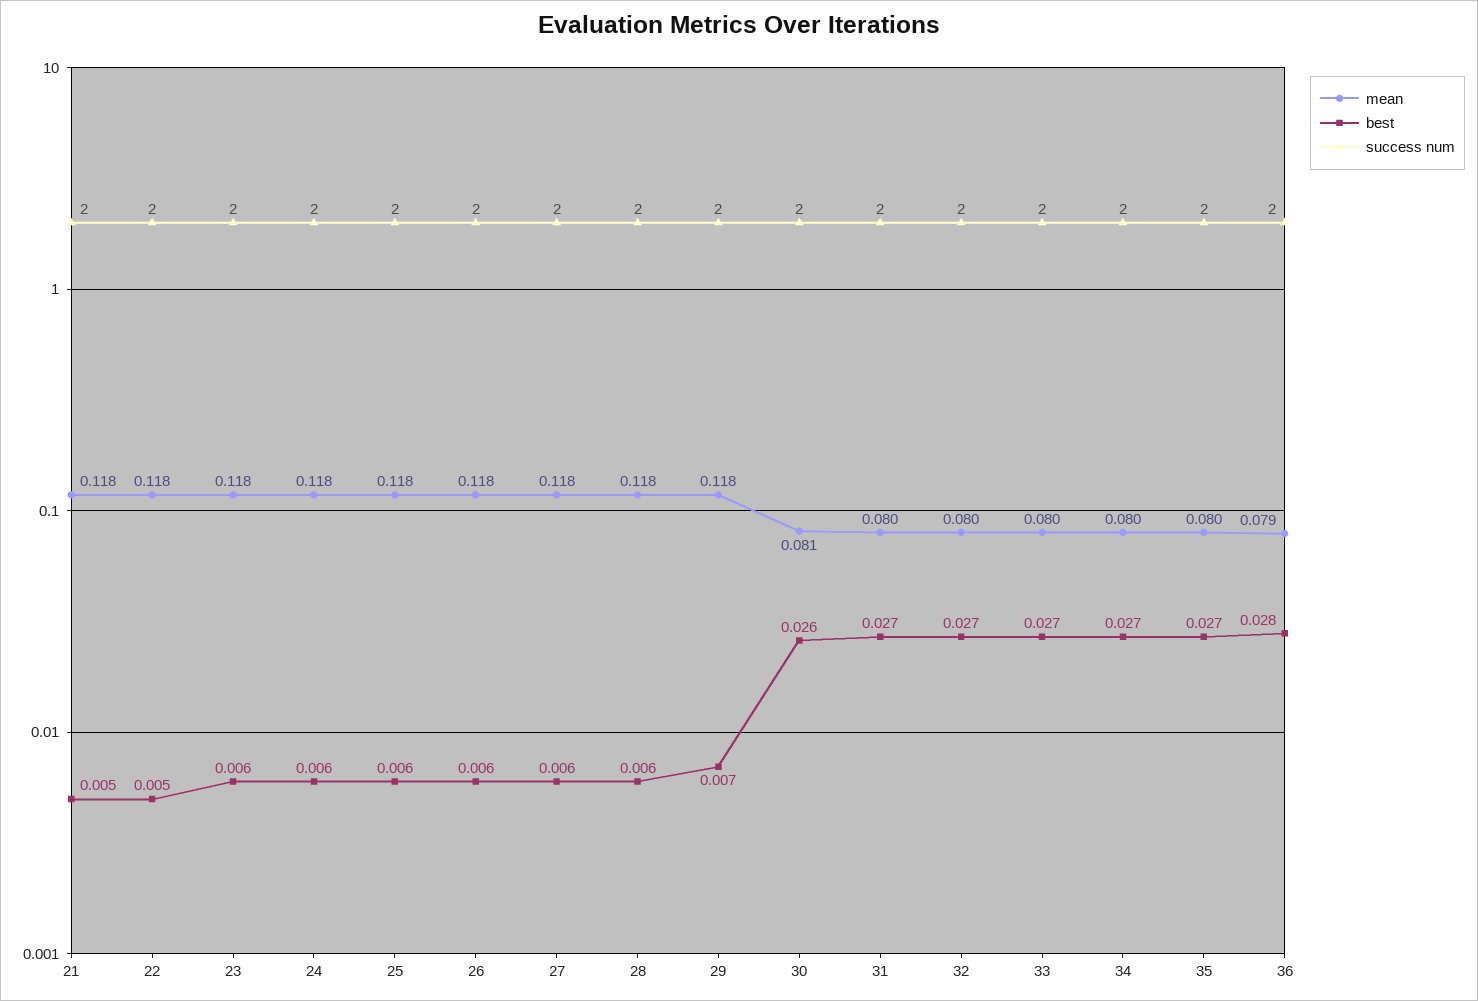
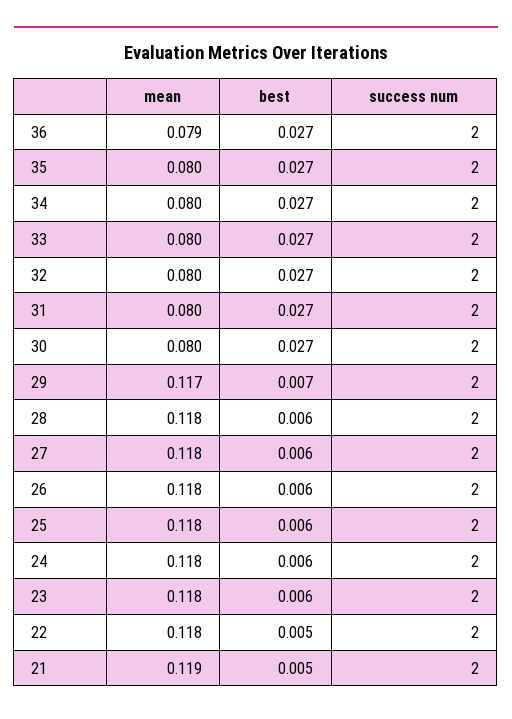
  {
    "mean": {
-     "21": 0.118,
+     "21": 0.119,
      "22": 0.118,
      "23": 0.118,
      "24": 0.118,
      "25": 0.118,
      "26": 0.118,
      "27": 0.118,
      "28": 0.118,
-     "29": 0.118,
+     "29": 0.117,
-     "30": 0.081,
+     "30": 0.08,
      "31": 0.08,
      "32": 0.08,
      "33": 0.08,
      "34": 0.08,
      "35": 0.08,
      "36": 0.079
    },
    "best": {
      "21": 0.005,
      "22": 0.005,
      "23": 0.006,
      "24": 0.006,
      "25": 0.006,
      "26": 0.006,
      "27": 0.006,
      "28": 0.006,
      "29": 0.007,
-     "30": 0.026,
+     "30": 0.027,
      "31": 0.027,
      "32": 0.027,
      "33": 0.027,
      "34": 0.027,
      "35": 0.027,
-     "36": 0.028
+     "36": 0.027
    },
    "success num": {
      "21": 2,
      "22": 2,
      "23": 2,
      "24": 2,
      "25": 2,
      "26": 2,
      "27": 2,
      "28": 2,
      "29": 2,
      "30": 2,
      "31": 2,
      "32": 2,
      "33": 2,
      "34": 2,
      "35": 2,
      "36": 2
    }
  }

